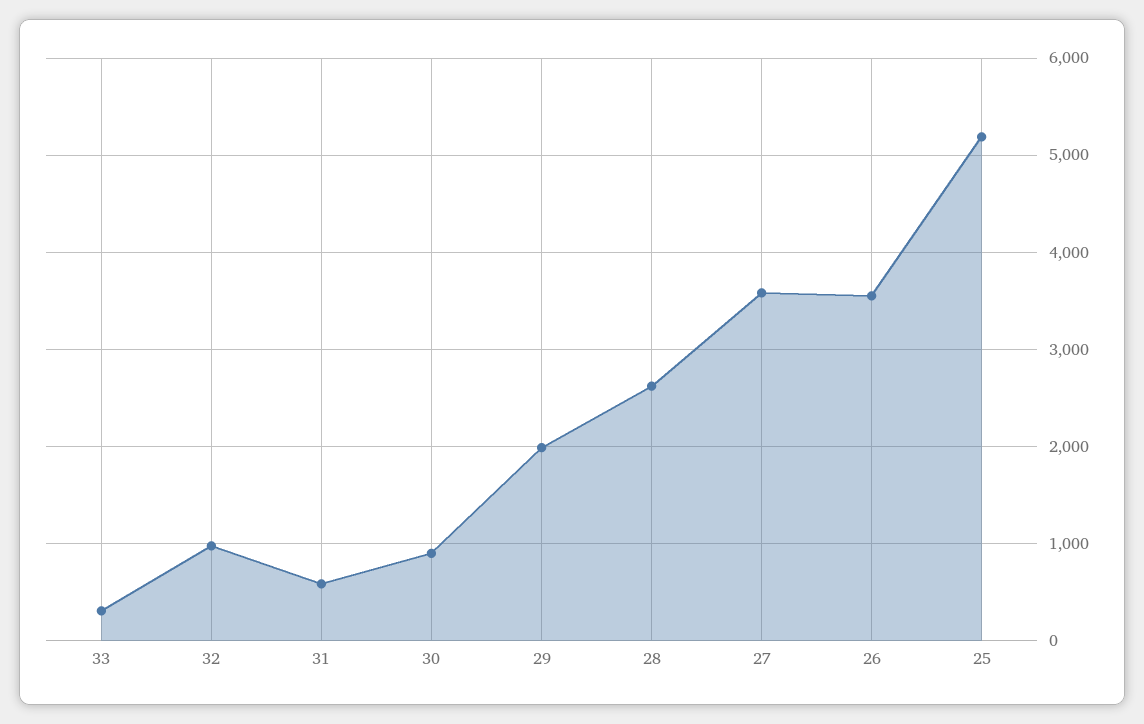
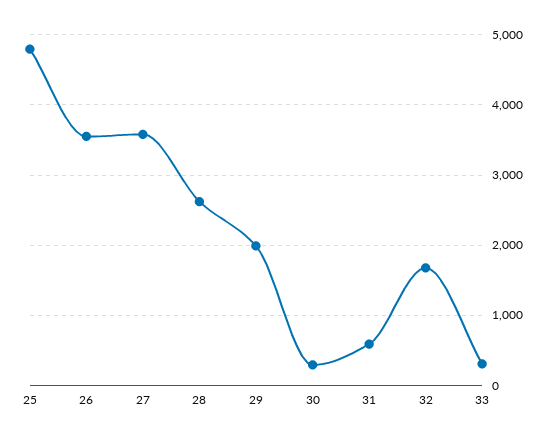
  {
    "33": 300,
-   "32": 1000,
+   "32": 1700,
    "31": 600,
-   "30": 900,
+   "30": 300,
    "29": 2000,
    "28": 2600,
    "27": 3600,
    "26": 3600,
-   "25": 5200
+   "25": 4800
  }

